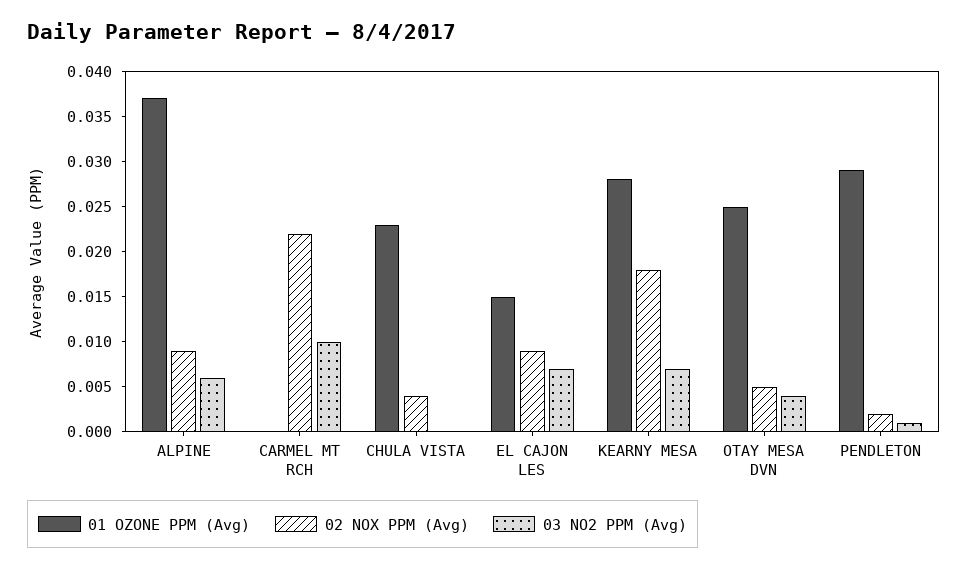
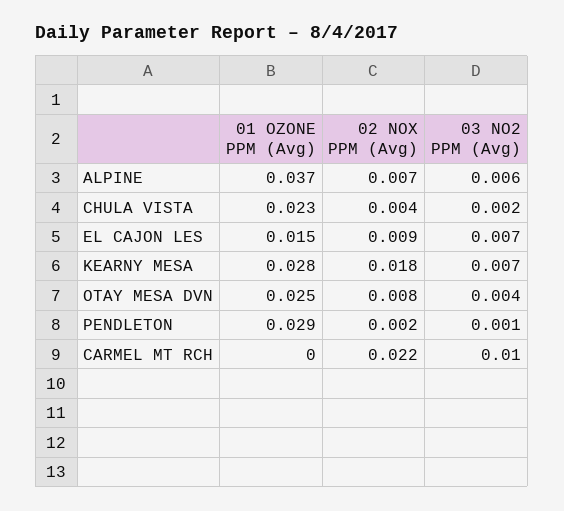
  {
    "01 OZONE PPM (Avg)": {
      "ALPINE": 0.037,
      "CARMEL MT RCH": 0,
      "CHULA VISTA": 0.023,
      "EL CAJON LES": 0.015,
      "KEARNY MESA": 0.028,
      "OTAY MESA DVN": 0.025,
      "PENDLETON": 0.029
    },
    "02 NOX PPM (Avg)": {
-     "ALPINE": 0.009,
+     "ALPINE": 0.007,
      "CARMEL MT RCH": 0.022,
      "CHULA VISTA": 0.004,
      "EL CAJON LES": 0.009,
      "KEARNY MESA": 0.018,
-     "OTAY MESA DVN": 0.005,
+     "OTAY MESA DVN": 0.008,
      "PENDLETON": 0.002
    },
    "03 NO2 PPM (Avg)": {
      "ALPINE": 0.006,
      "CARMEL MT RCH": 0.01,
-     "CHULA VISTA": 0,
+     "CHULA VISTA": 0.002,
      "EL CAJON LES": 0.007,
      "KEARNY MESA": 0.007,
      "OTAY MESA DVN": 0.004,
      "PENDLETON": 0.001
    }
  }

